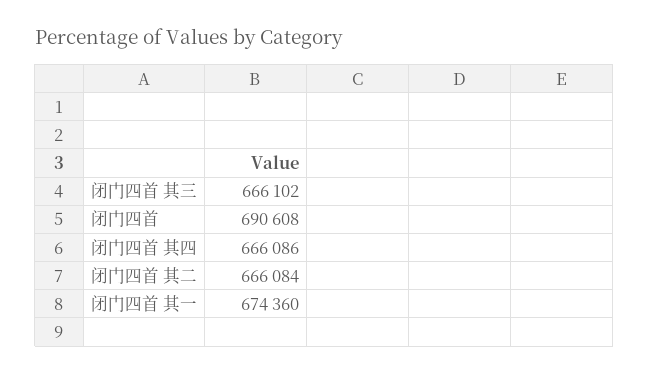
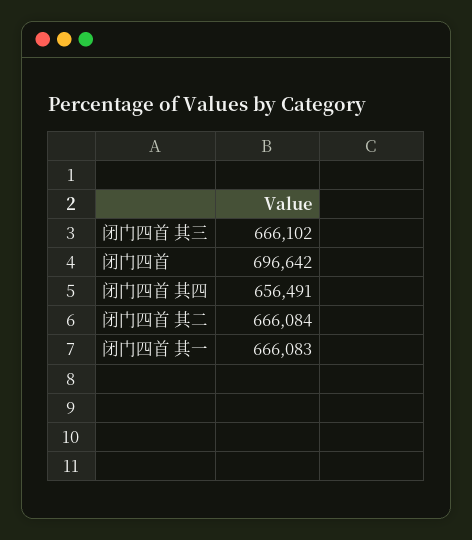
  {
    "闭门四首 其三": 666102,
-   "闭门四首": 690608,
+   "闭门四首": 696642,
-   "闭门四首 其四": 666086,
+   "闭门四首 其四": 656491,
    "闭门四首 其二": 666084,
-   "闭门四首 其一": 674360
+   "闭门四首 其一": 666083
  }

